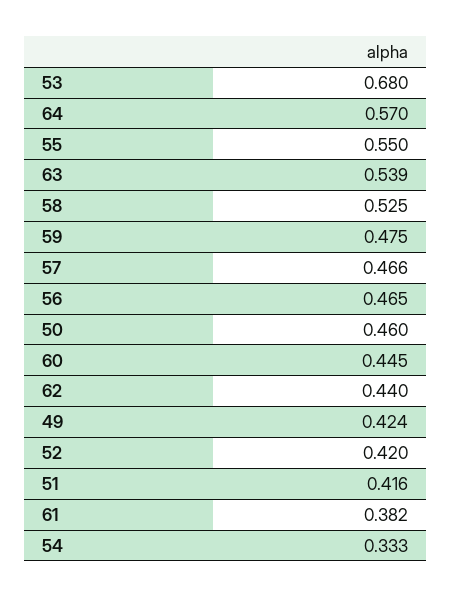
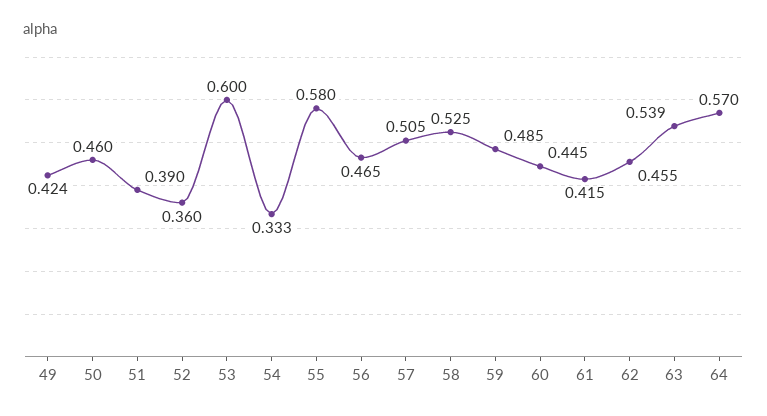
  {
-   "53": 0.68,
+   "53": 0.6,
    "64": 0.57,
-   "55": 0.55,
+   "55": 0.58,
    "63": 0.539,
    "58": 0.525,
-   "59": 0.475,
+   "59": 0.485,
-   "57": 0.466,
+   "57": 0.505,
    "56": 0.465,
    "50": 0.46,
    "60": 0.445,
-   "62": 0.44,
+   "62": 0.455,
    "49": 0.424,
-   "52": 0.42,
+   "52": 0.36,
-   "51": 0.416,
+   "51": 0.39,
-   "61": 0.382,
+   "61": 0.415,
    "54": 0.333
  }

